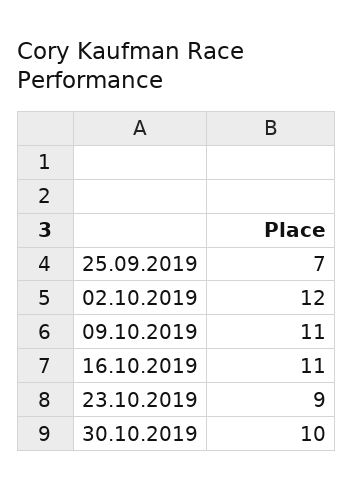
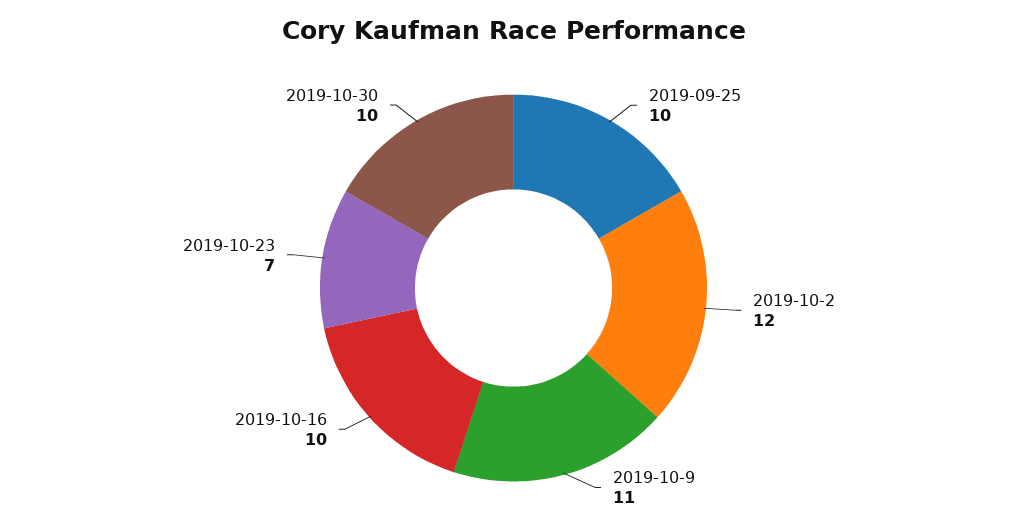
  {
-   "25.09.2019": 7,
+   "25.09.2019": 10,
    "02.10.2019": 12,
    "09.10.2019": 11,
-   "16.10.2019": 11,
+   "16.10.2019": 10,
-   "23.10.2019": 9,
+   "23.10.2019": 7,
    "30.10.2019": 10
  }

